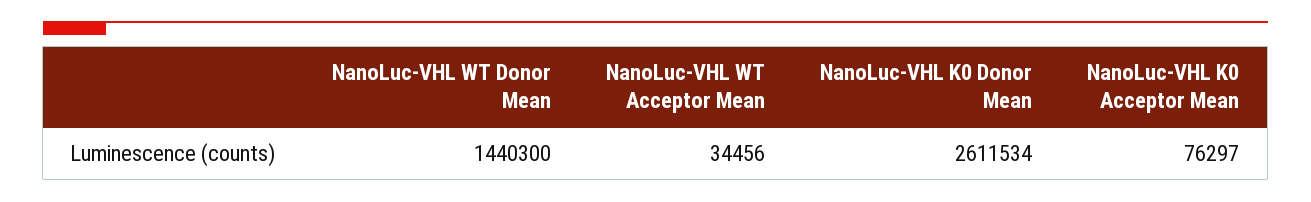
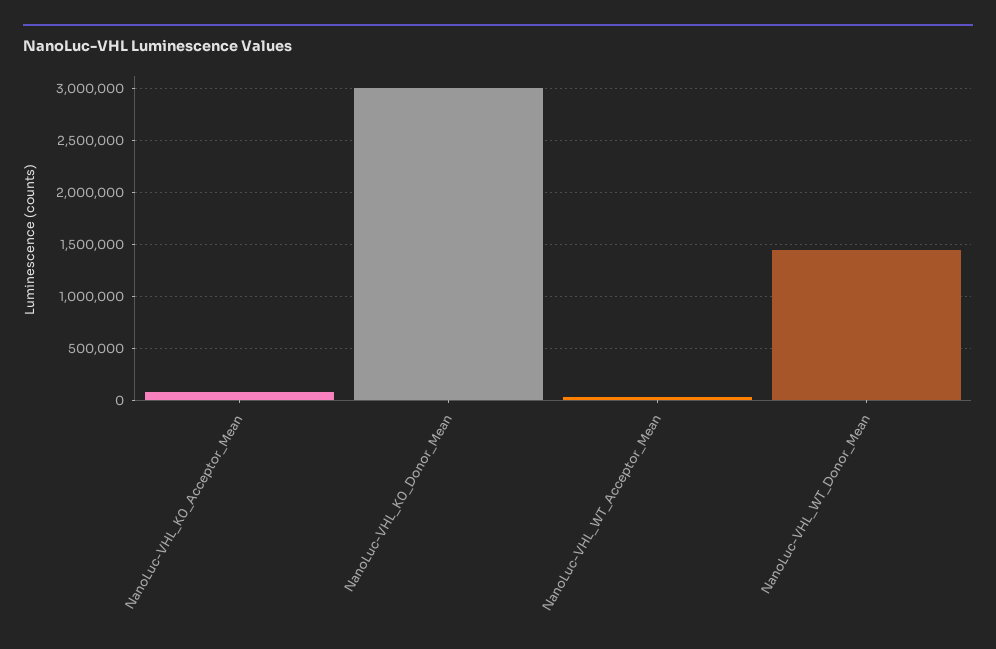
  {
    "NanoLuc-VHL WT Donor Mean": 1440300,
    "NanoLuc-VHL WT Acceptor Mean": 34456,
-   "NanoLuc-VHL K0 Donor Mean": 2611534,
+   "NanoLuc-VHL K0 Donor Mean": 3000000,
    "NanoLuc-VHL K0 Acceptor Mean": 76297
  }

